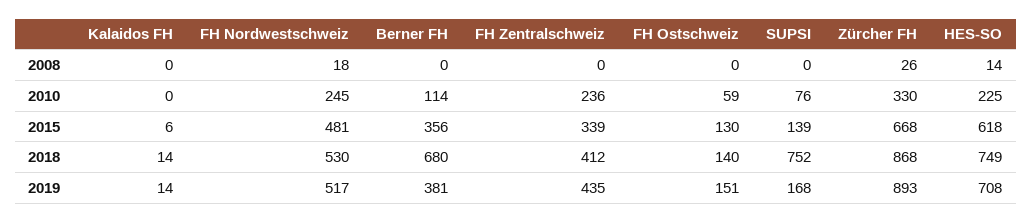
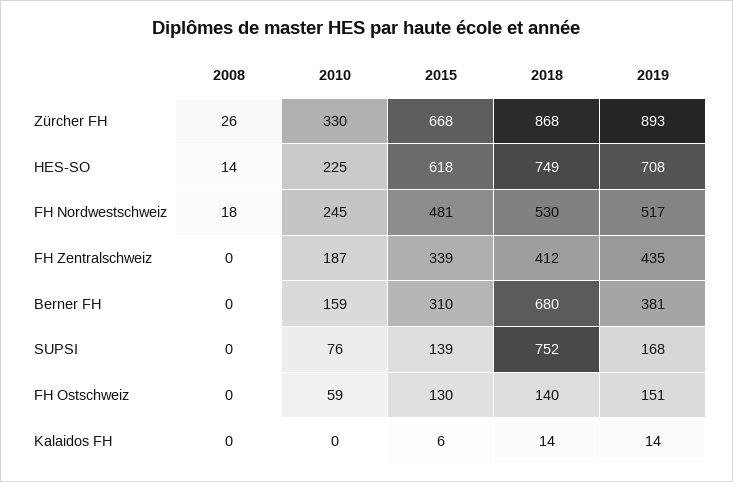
  {
    "Kalaidos FH": {
      "2008": 0,
      "2010": 0,
      "2015": 6,
      "2018": 14,
      "2019": 14
    },
    "FH Nordwestschweiz": {
      "2008": 18,
      "2010": 245,
      "2015": 481,
      "2018": 530,
      "2019": 517
    },
    "Berner FH": {
      "2008": 0,
-     "2010": 114,
+     "2010": 159,
-     "2015": 356,
+     "2015": 310,
      "2018": 680,
      "2019": 381
    },
    "FH Zentralschweiz": {
      "2008": 0,
-     "2010": 236,
+     "2010": 187,
      "2015": 339,
      "2018": 412,
      "2019": 435
    },
    "FH Ostschweiz": {
      "2008": 0,
      "2010": 59,
      "2015": 130,
      "2018": 140,
      "2019": 151
    },
    "SUPSI": {
      "2008": 0,
      "2010": 76,
      "2015": 139,
      "2018": 752,
      "2019": 168
    },
    "Zürcher FH": {
      "2008": 26,
      "2010": 330,
      "2015": 668,
      "2018": 868,
      "2019": 893
    },
    "HES-SO": {
      "2008": 14,
      "2010": 225,
      "2015": 618,
      "2018": 749,
      "2019": 708
    }
  }

